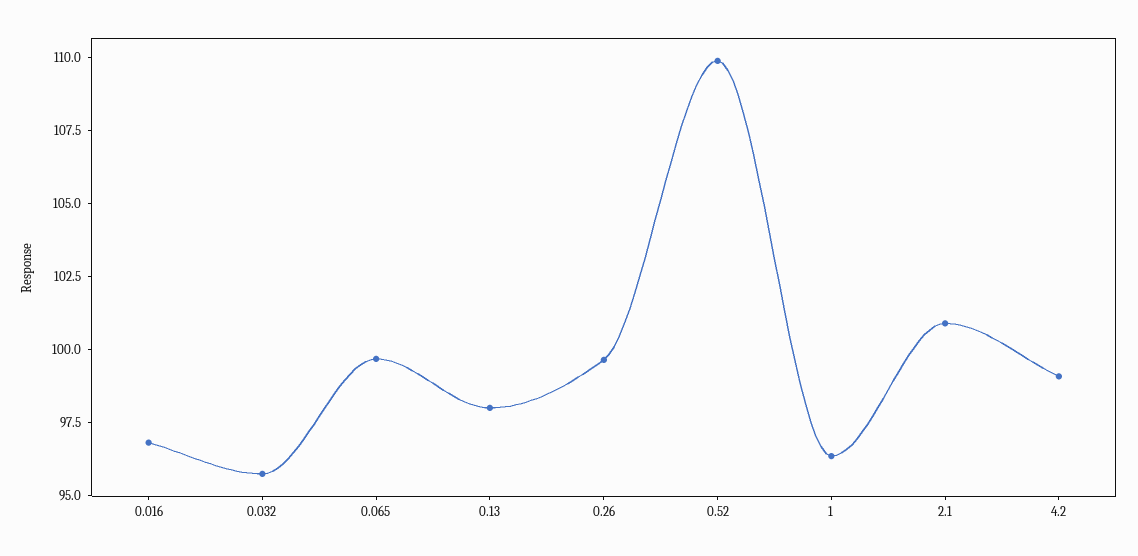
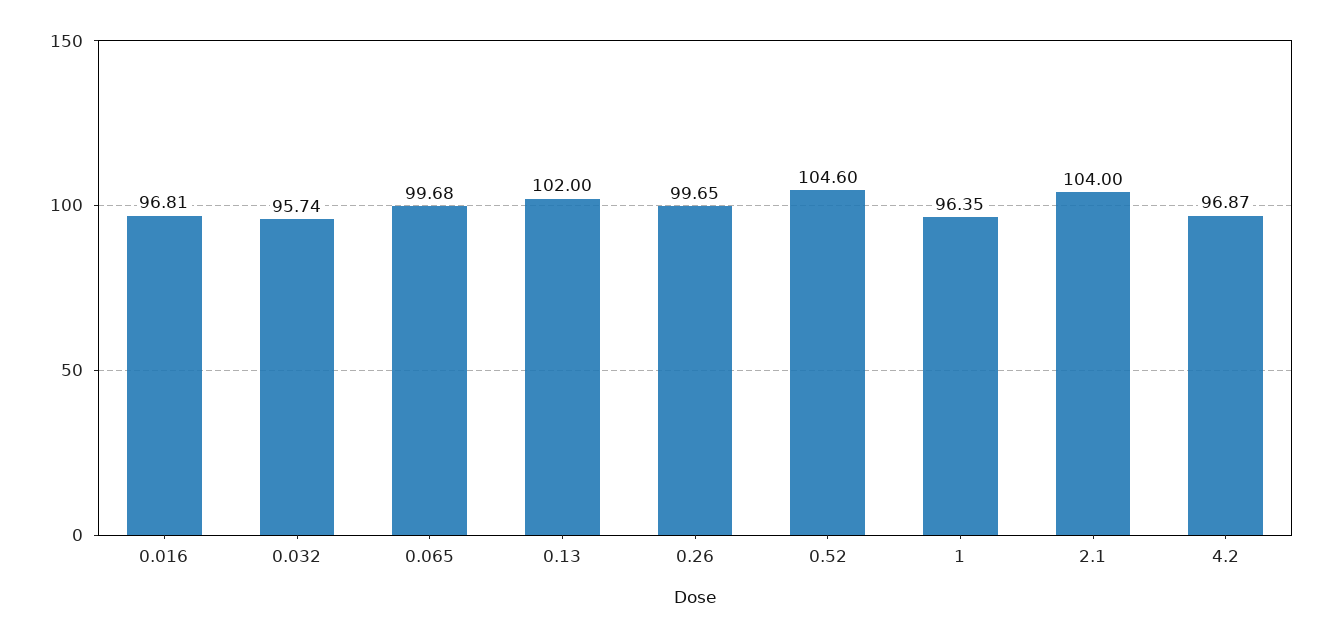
  {
    "0.016": 96.81,
    "0.032": 95.74,
    "0.065": 99.68,
-   "0.13": 98,
+   "0.13": 102,
    "0.26": 99.65,
-   "0.52": 110,
+   "0.52": 104.6,
    "1": 96.35,
-   "2.1": 101,
+   "2.1": 104,
-   "4.2": 99
+   "4.2": 96.87
  }

